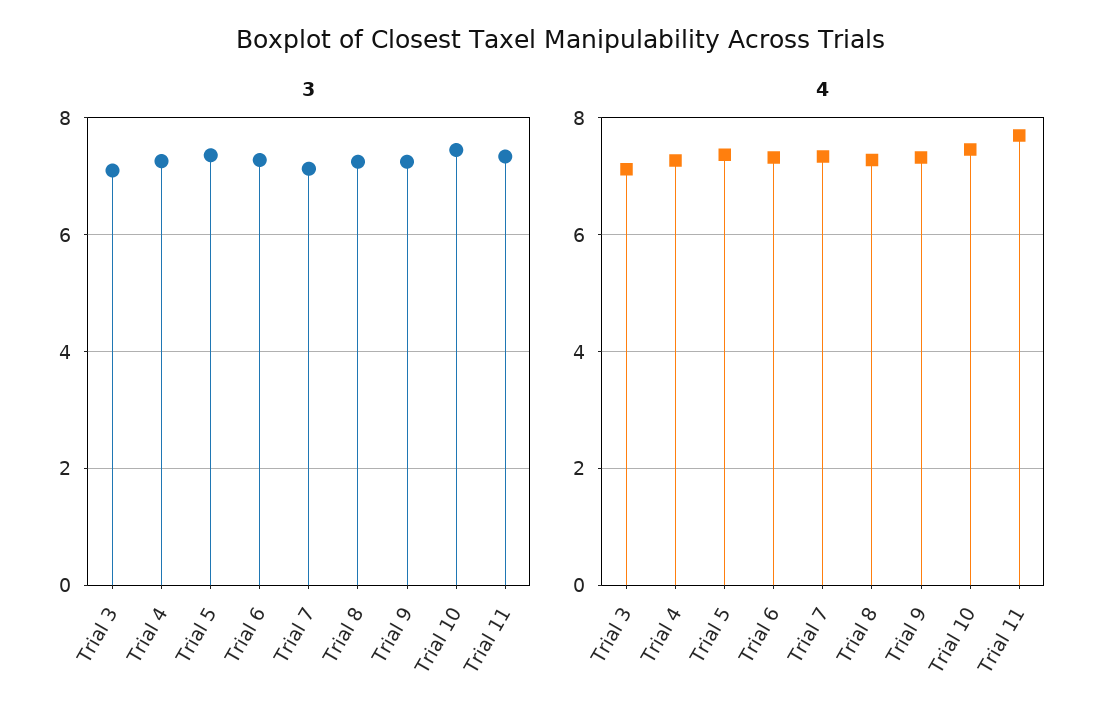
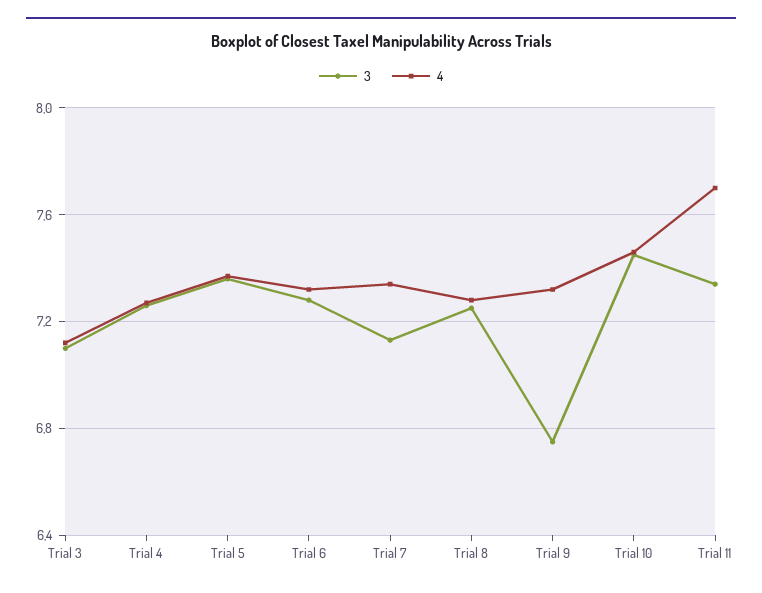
  {
    "3": {
      "Trial 3": 7.1,
      "Trial 4": 7.25,
      "Trial 5": 7.35,
      "Trial 6": 7.3,
      "Trial 7": 7.15,
      "Trial 8": 7.25,
-     "Trial 9": 7.2,
+     "Trial 9": 6.75,
      "Trial 10": 7.45,
      "Trial 11": 7.35
    },
    "4": {
      "Trial 3": 7.1,
      "Trial 4": 7.25,
      "Trial 5": 7.35,
      "Trial 6": 7.3,
      "Trial 7": 7.35,
      "Trial 8": 7.3,
      "Trial 9": 7.3,
      "Trial 10": 7.45,
      "Trial 11": 7.7
    }
  }

